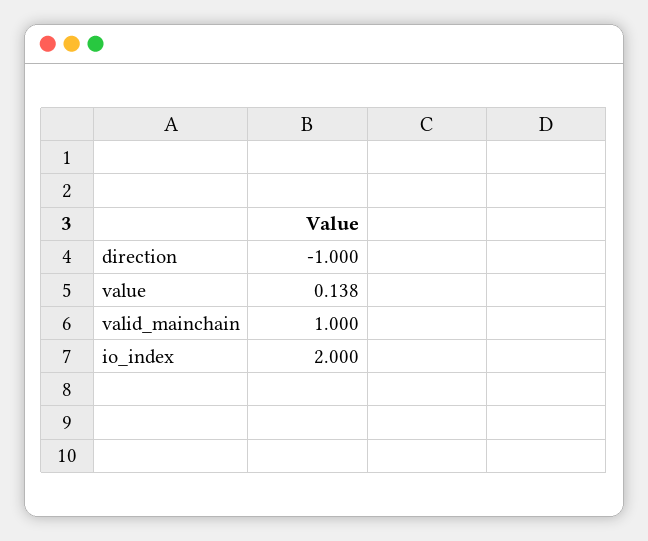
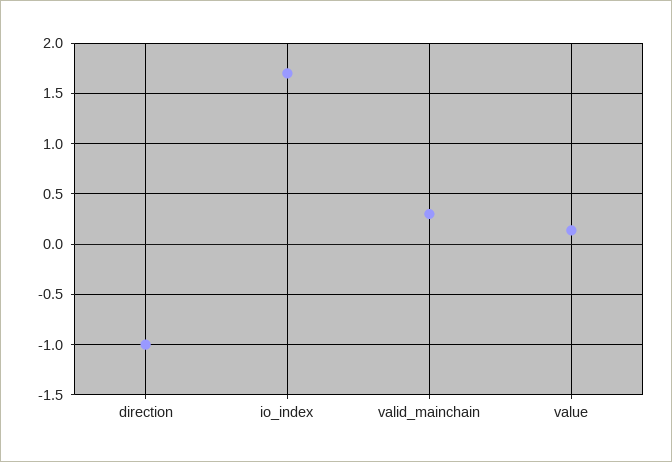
  {
    "direction": -1,
    "value": 0.138,
-   "valid_mainchain": 1,
+   "valid_mainchain": 0.3,
-   "io_index": 2
+   "io_index": 1.7
  }

